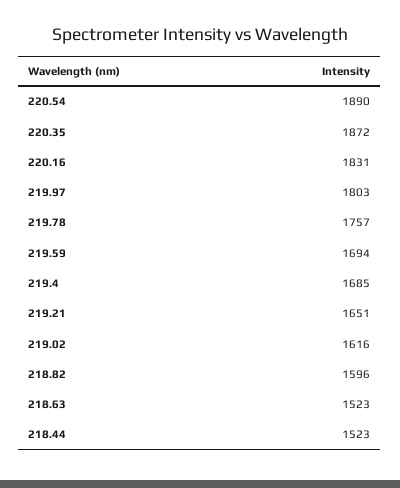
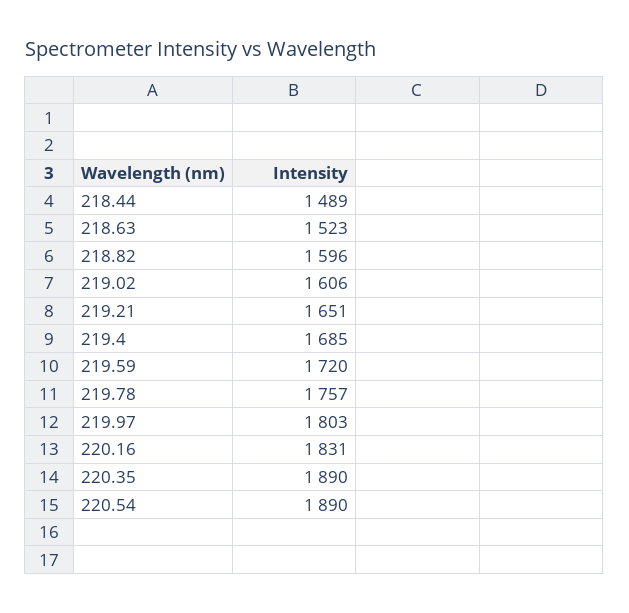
  {
    "220.54": 1890,
-   "220.35": 1872,
+   "220.35": 1890,
    "220.16": 1831,
    "219.97": 1803,
    "219.78": 1757,
-   "219.59": 1694,
+   "219.59": 1720,
    "219.4": 1685,
    "219.21": 1651,
-   "219.02": 1616,
+   "219.02": 1606,
    "218.82": 1596,
    "218.63": 1523,
-   "218.44": 1523
+   "218.44": 1489
  }

